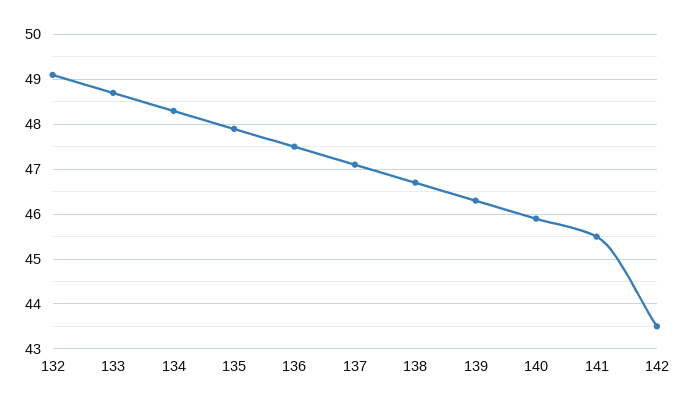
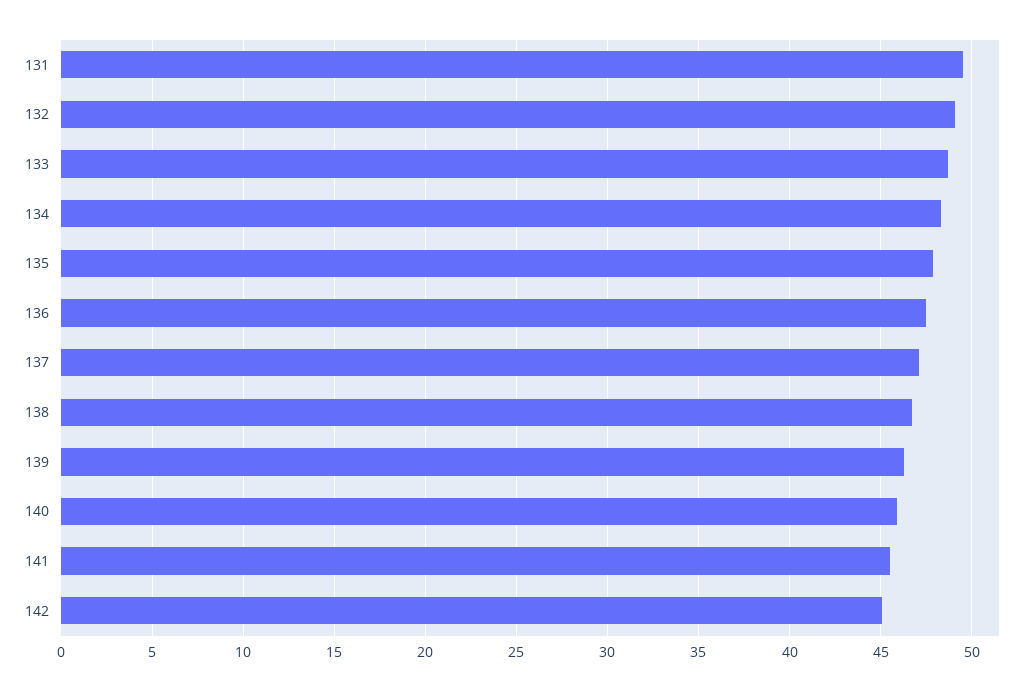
  {
    "132": 49,
    "133": 48.5,
    "134": 48.5,
    "135": 48,
    "136": 47.5,
    "137": 47,
    "138": 46.5,
    "139": 46.5,
    "140": 46,
    "141": 45.5,
-   "142": 43.5
+   "142": 45,
+   "131": 49.5
  }

